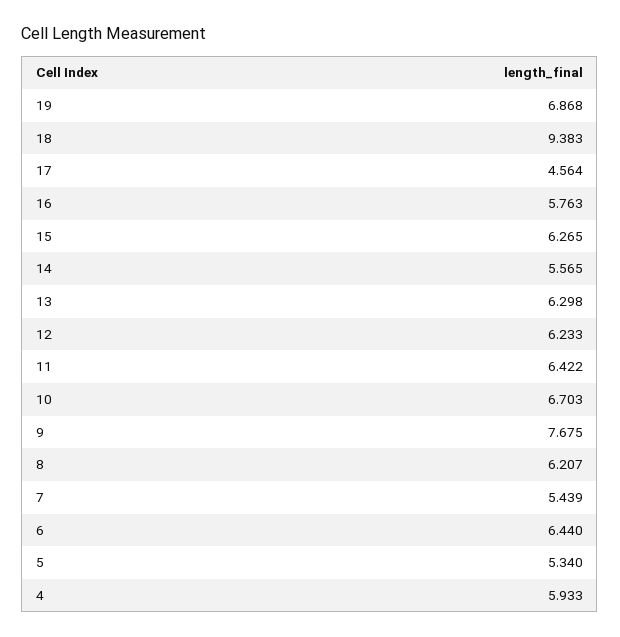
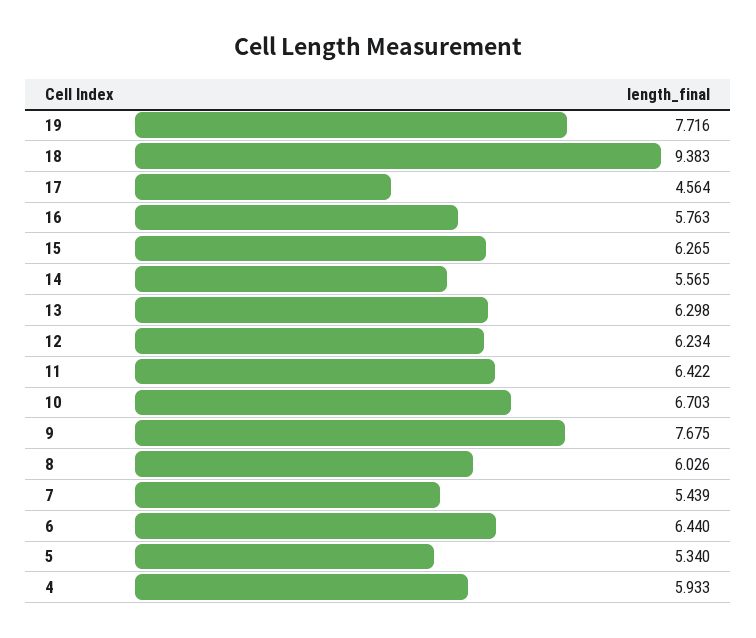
  {
-   "19": 6.868,
+   "19": 7.716,
    "18": 9.383,
    "17": 4.564,
    "16": 5.763,
    "15": 6.265,
    "14": 5.565,
    "13": 6.298,
-   "12": 6.233,
+   "12": 6.234,
    "11": 6.422,
    "10": 6.703,
    "9": 7.675,
-   "8": 6.207,
+   "8": 6.026,
    "7": 5.439,
    "6": 6.44,
    "5": 5.34,
    "4": 5.933
  }

